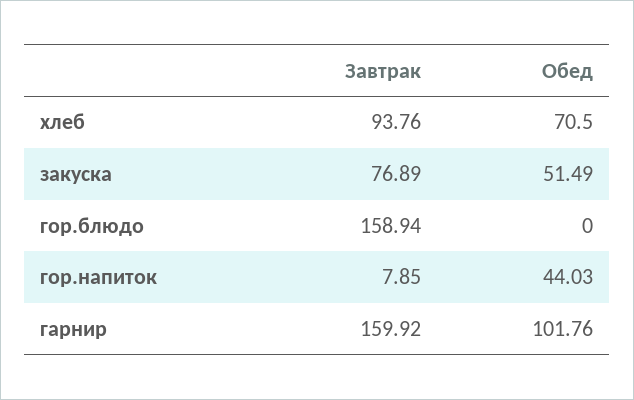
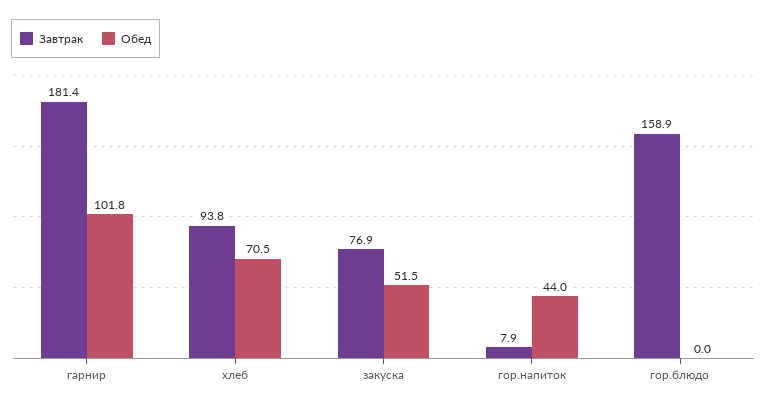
  {
    "Завтрак": {
      "хлеб": 93.76,
      "закуска": 76.89,
      "гор.блюдо": 158.94,
      "гор.напиток": 7.85,
-     "гарнир": 159.92
+     "гарнир": 181.4
    },
    "Обед": {
      "хлеб": 70.5,
      "закуска": 51.49,
      "гор.блюдо": 0,
      "гор.напиток": 44.03,
      "гарнир": 101.76
    }
  }

